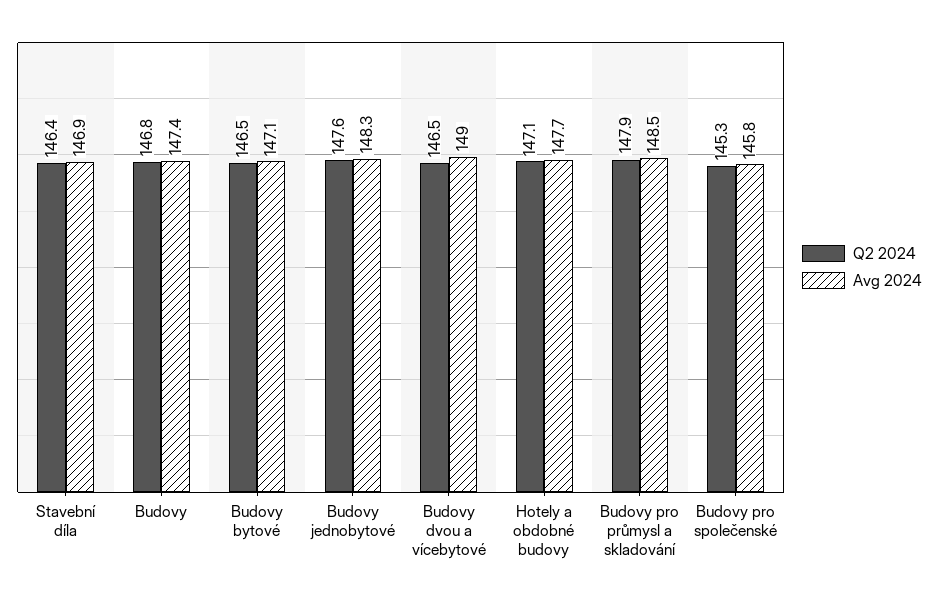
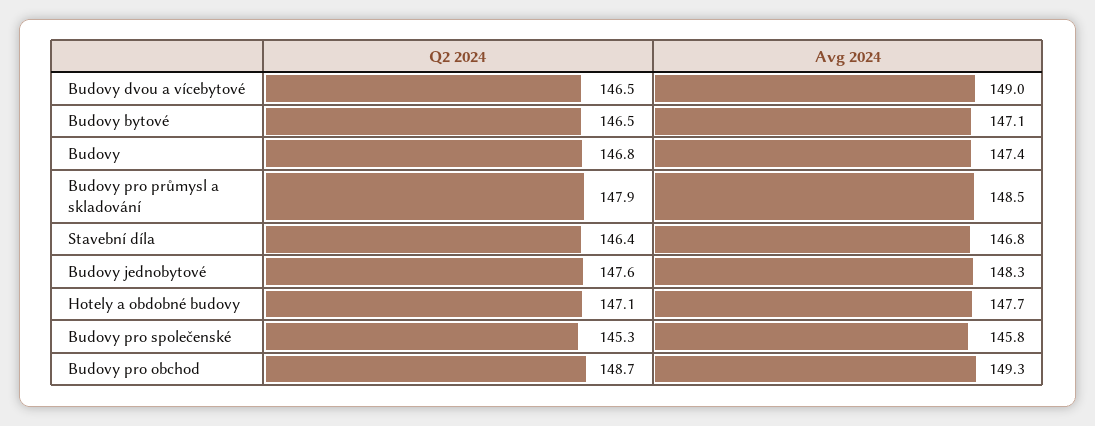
  {
    "Q2 2024": {
      "Stavební díla": 146.4,
      "Budovy": 146.8,
      "Budovy bytové": 146.5,
      "Budovy jednobytové": 147.6,
      "Budovy dvou a vícebytové": 146.5,
      "Hotely a obdobné budovy": 147.1,
      "Budovy pro průmysl a skladování": 147.9,
-     "Budovy pro společenské": 145.3
+     "Budovy pro společenské": 145.3,
+     "Budovy pro obchod": 148.7
    },
    "Avg 2024": {
-     "Stavební díla": 146.9,
+     "Stavební díla": 146.8,
      "Budovy": 147.4,
      "Budovy bytové": 147.1,
      "Budovy jednobytové": 148.3,
      "Budovy dvou a vícebytové": 149,
      "Hotely a obdobné budovy": 147.7,
      "Budovy pro průmysl a skladování": 148.5,
-     "Budovy pro společenské": 145.8
+     "Budovy pro společenské": 145.8,
+     "Budovy pro obchod": 149.3
    }
  }

